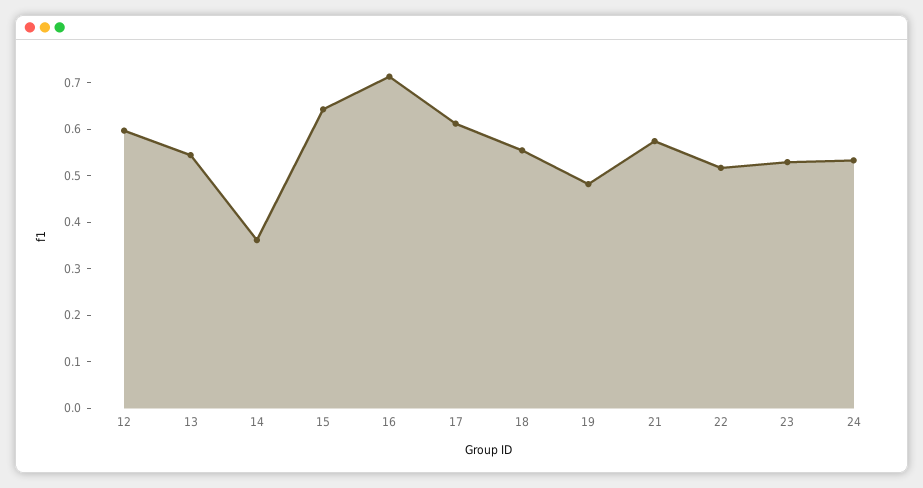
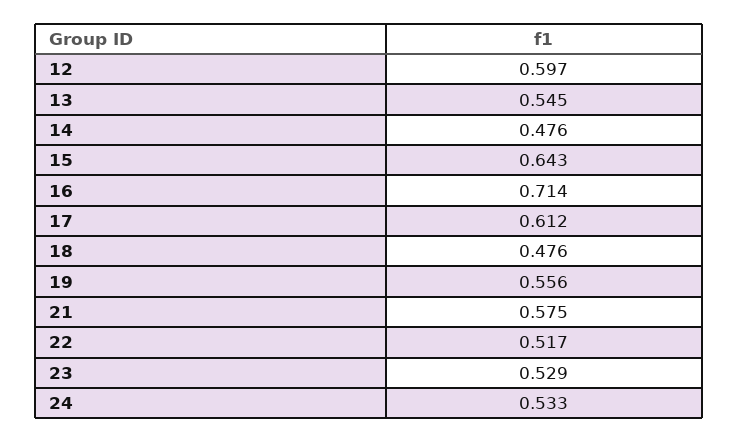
  {
    "12": 0.597,
    "13": 0.545,
-   "14": 0.36,
+   "14": 0.476,
    "15": 0.643,
    "16": 0.714,
    "17": 0.612,
-   "18": 0.56,
+   "18": 0.476,
-   "19": 0.48,
+   "19": 0.556,
    "21": 0.575,
    "22": 0.517,
    "23": 0.529,
    "24": 0.533
  }

